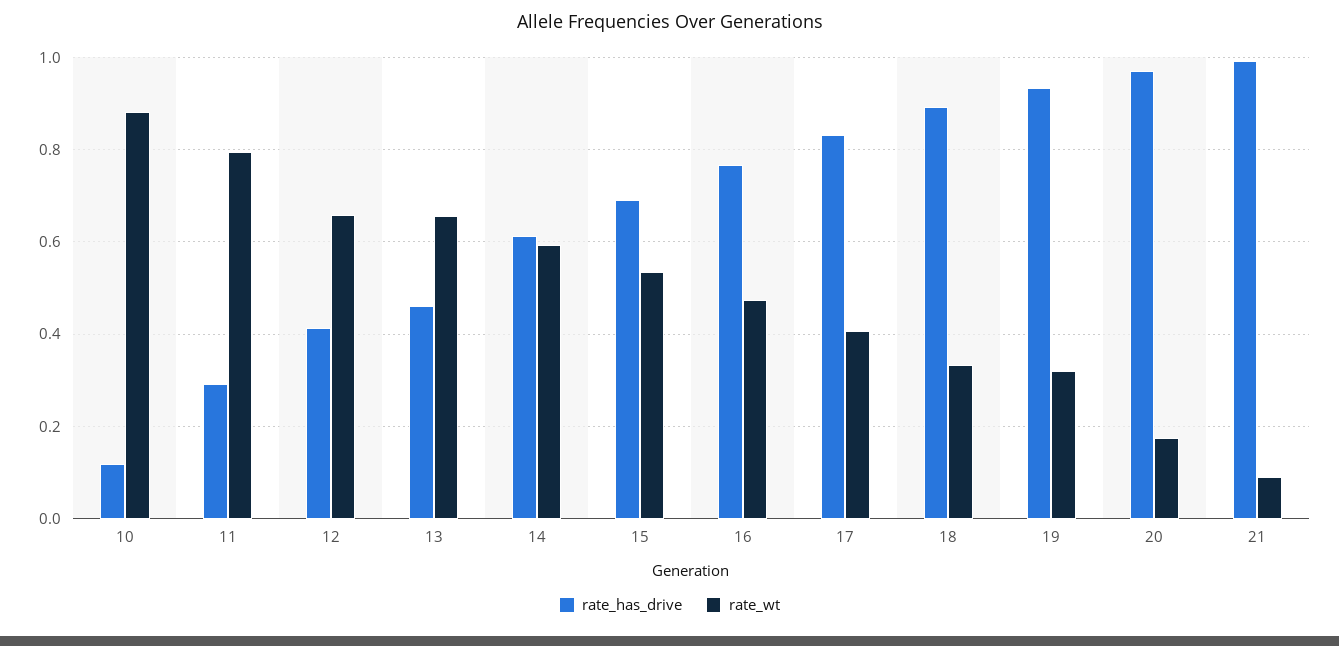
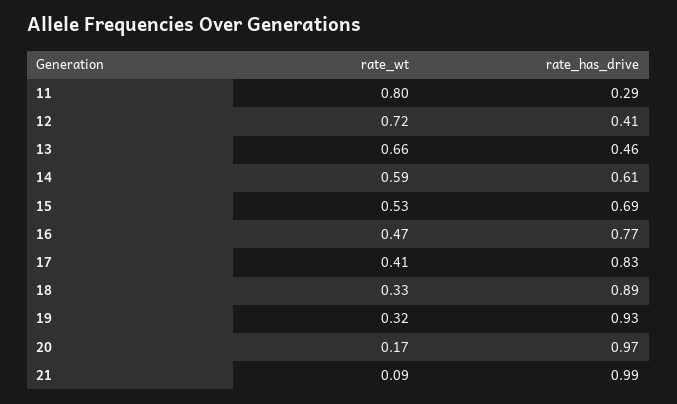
  {
    "rate_has_drive": {
-     "10": 0.12,
      "11": 0.29,
      "12": 0.41,
      "13": 0.46,
      "14": 0.61,
      "15": 0.69,
      "16": 0.77,
      "17": 0.83,
      "18": 0.89,
      "19": 0.93,
      "20": 0.97,
      "21": 0.99
    },
    "rate_wt": {
-     "10": 0.88,
      "11": 0.8,
-     "12": 0.66,
+     "12": 0.72,
      "13": 0.66,
      "14": 0.59,
      "15": 0.53,
      "16": 0.47,
      "17": 0.41,
      "18": 0.33,
      "19": 0.32,
      "20": 0.17,
      "21": 0.09
    }
  }

